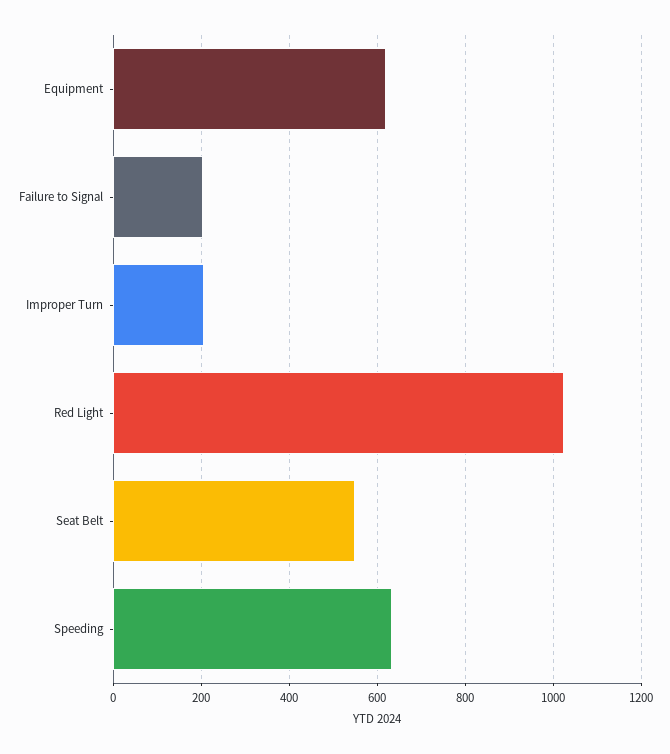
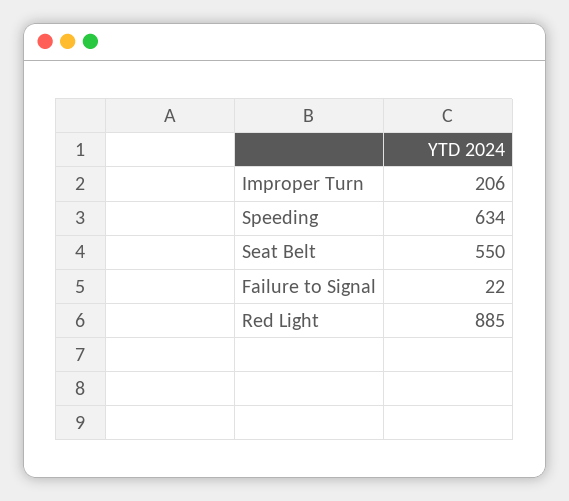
  {
-   "Equipment": 620,
-   "Failure to Signal": 200,
+   "Failure to Signal": 22,
    "Improper Turn": 206,
-   "Red Light": 1020,
+   "Red Light": 885,
    "Seat Belt": 550,
    "Speeding": 634
  }

